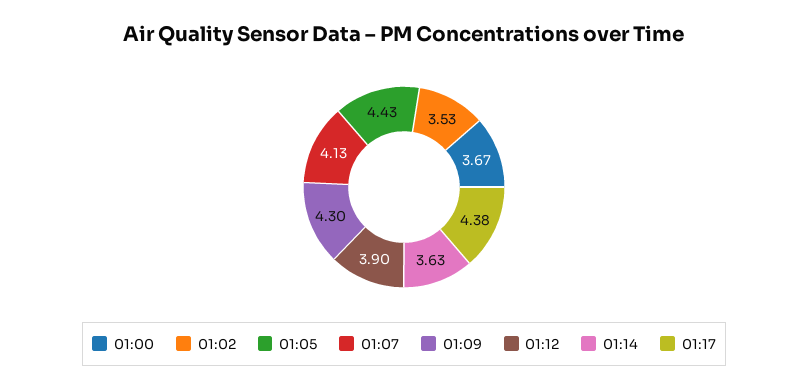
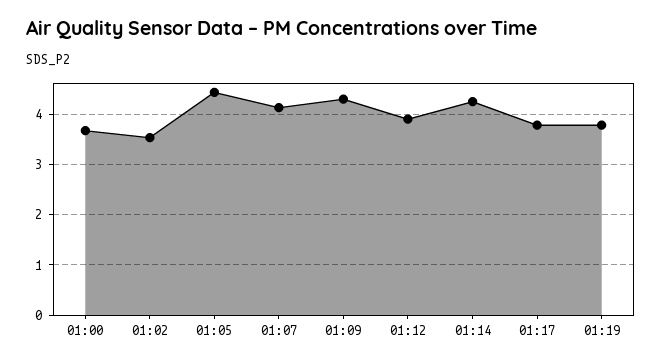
  {
    "01:00": 3.67,
    "01:02": 3.53,
    "01:05": 4.43,
    "01:07": 4.13,
    "01:09": 4.3,
    "01:12": 3.9,
-   "01:14": 3.63,
+   "01:14": 4.2,
-   "01:17": 4.38
+   "01:17": 3.8,
+   "01:19": 3.8
  }

